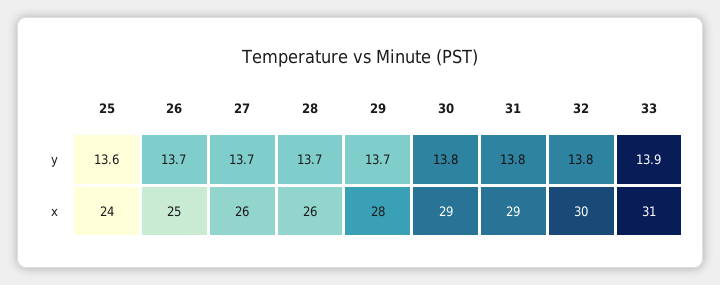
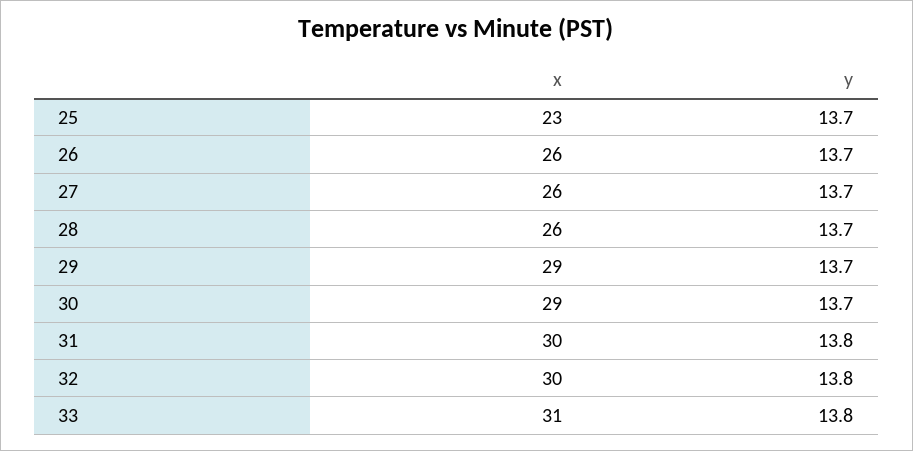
  {
    "25": {
-     "y": 13.6,
+     "y": 13.7,
-     "x": 24
+     "x": 23
    },
    "26": {
      "y": 13.7,
-     "x": 25
+     "x": 26
    },
    "27": {
      "y": 13.7,
      "x": 26
    },
    "28": {
      "y": 13.7,
      "x": 26
    },
    "29": {
      "y": 13.7,
-     "x": 28
+     "x": 29
    },
    "30": {
-     "y": 13.8,
+     "y": 13.7,
      "x": 29
    },
    "31": {
      "y": 13.8,
-     "x": 29
+     "x": 30
    },
    "32": {
      "y": 13.8,
      "x": 30
    },
    "33": {
-     "y": 13.9,
+     "y": 13.8,
      "x": 31
    }
  }

